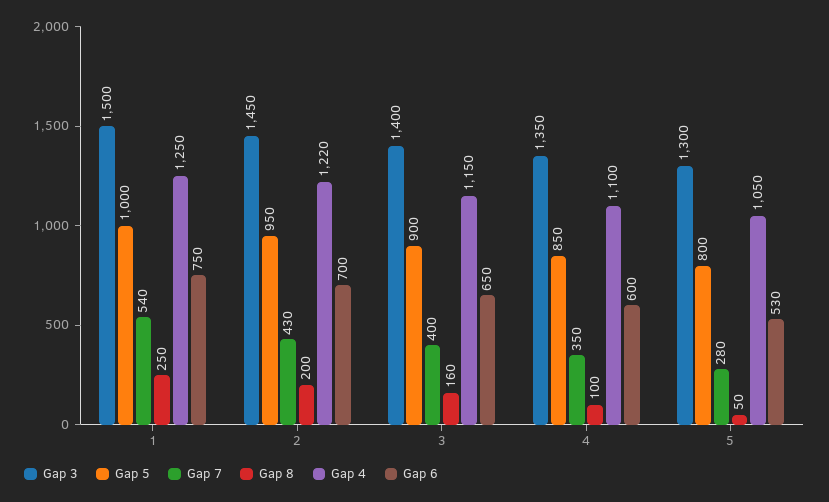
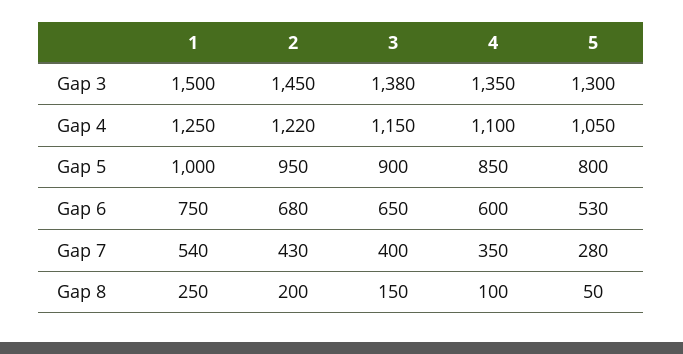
  {
    "Gap 3": {
      "1": 1500,
      "2": 1450,
-     "3": 1400,
+     "3": 1380,
      "4": 1350,
      "5": 1300
    },
    "Gap 5": {
      "1": 1000,
      "2": 950,
      "3": 900,
      "4": 850,
      "5": 800
    },
    "Gap 7": {
      "1": 540,
      "2": 430,
      "3": 400,
      "4": 350,
      "5": 280
    },
    "Gap 8": {
      "1": 250,
      "2": 200,
-     "3": 160,
+     "3": 150,
      "4": 100,
      "5": 50
    },
    "Gap 4": {
      "1": 1250,
      "2": 1220,
      "3": 1150,
      "4": 1100,
      "5": 1050
    },
    "Gap 6": {
      "1": 750,
-     "2": 700,
+     "2": 680,
      "3": 650,
      "4": 600,
      "5": 530
    }
  }

